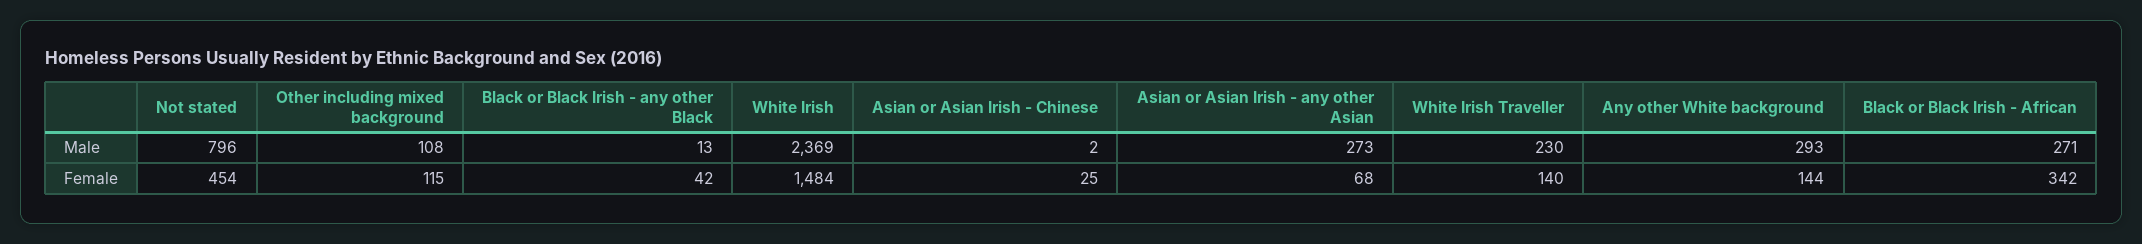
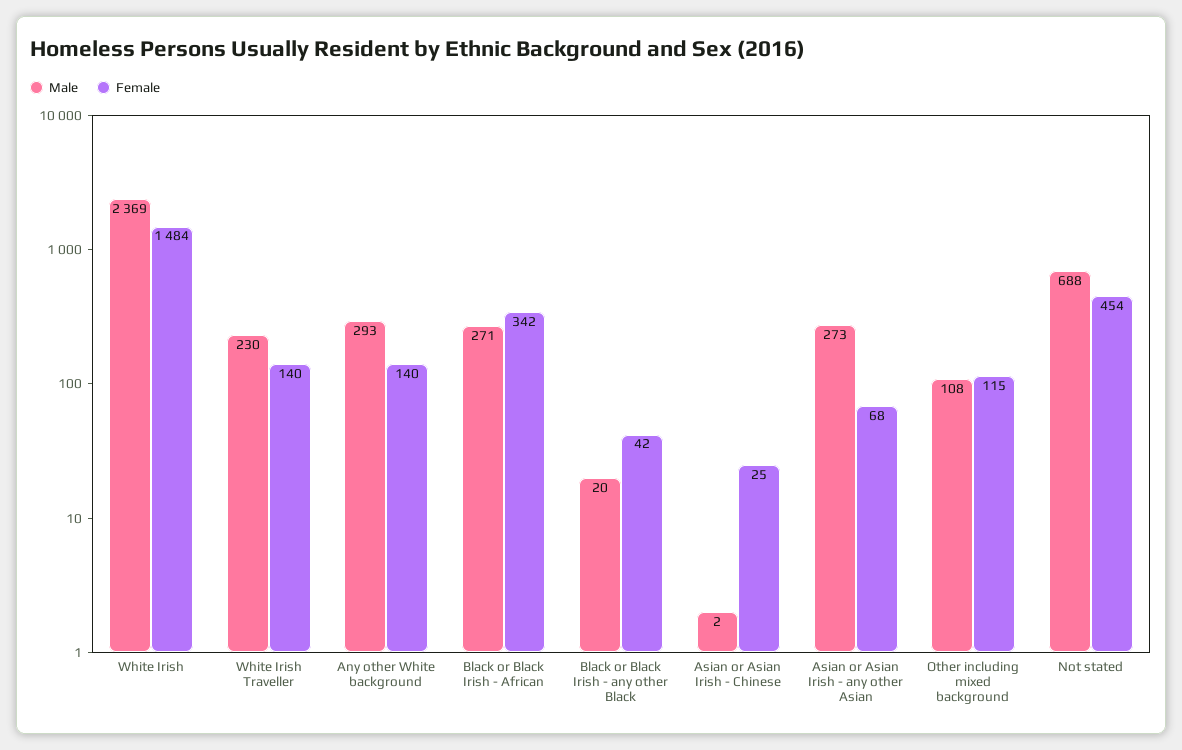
  {
    "Male": {
-     "Not stated": 796,
+     "Not stated": 688,
      "Other including mixed background": 108,
-     "Black or Black Irish - any other Black": 13,
+     "Black or Black Irish - any other Black": 20,
      "White Irish": 2369,
      "Asian or Asian Irish - Chinese": 2,
      "Asian or Asian Irish - any other Asian": 273,
      "White Irish Traveller": 230,
      "Any other White background": 293,
      "Black or Black Irish - African": 271
    },
    "Female": {
      "Not stated": 454,
      "Other including mixed background": 115,
      "Black or Black Irish - any other Black": 42,
      "White Irish": 1484,
      "Asian or Asian Irish - Chinese": 25,
      "Asian or Asian Irish - any other Asian": 68,
      "White Irish Traveller": 140,
-     "Any other White background": 144,
+     "Any other White background": 140,
      "Black or Black Irish - African": 342
    }
  }

